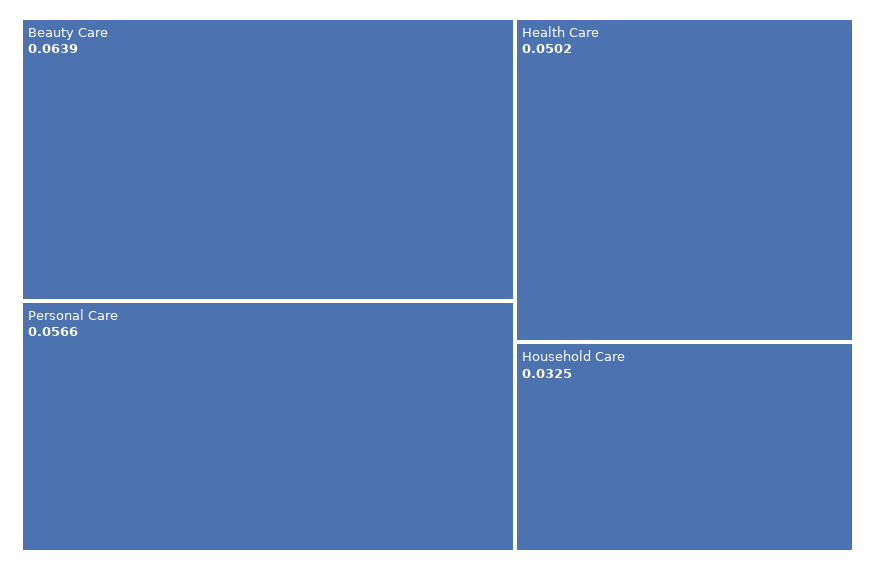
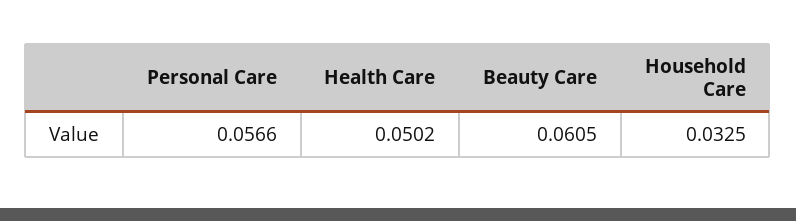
  {
-   "Beauty Care": 0.0639,
+   "Beauty Care": 0.0605,
    "Personal Care": 0.0566,
    "Health Care": 0.0502,
    "Household Care": 0.0325
  }

